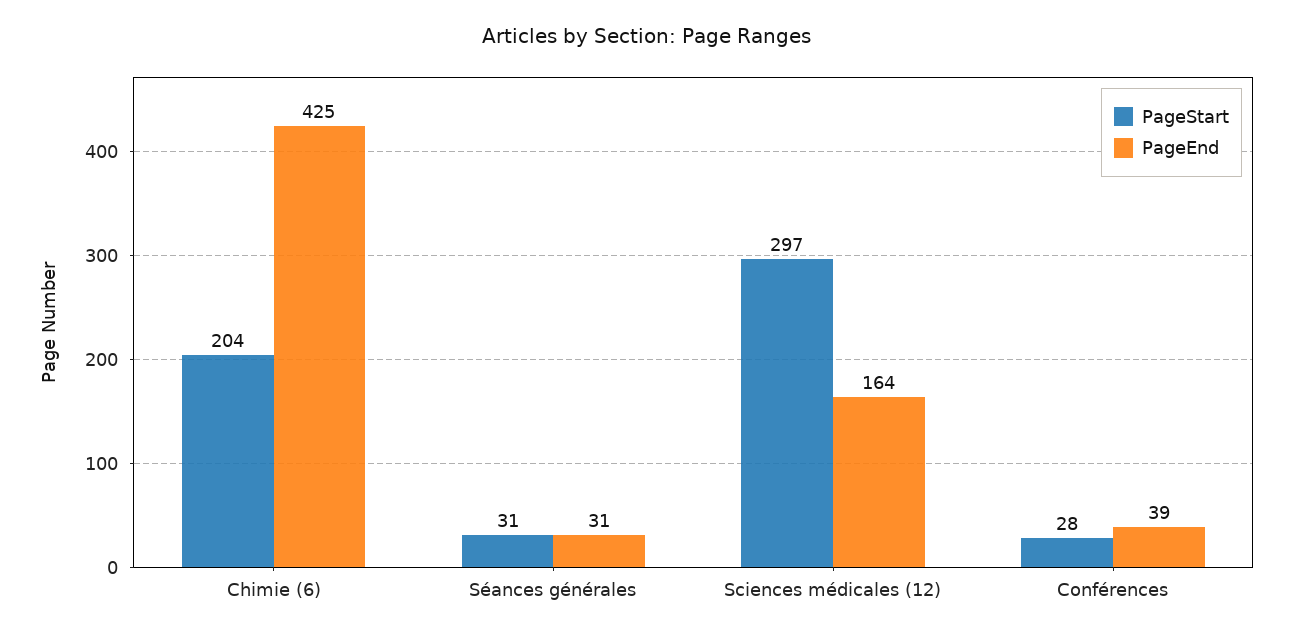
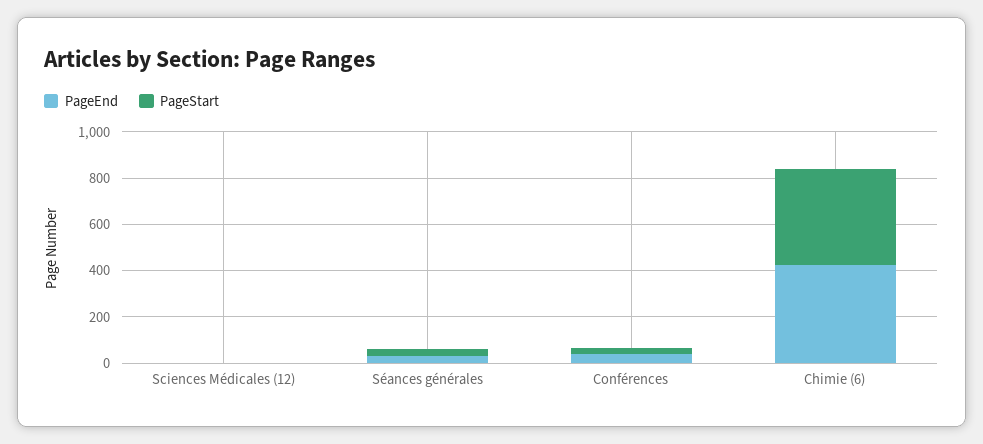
  {
    "PageStart": {
-     "Chimie (6)": 204,
+     "Chimie (6)": 400,
      "Séances générales": 31,
-     "Sciences médicales (12)": 297,
+     "Sciences médicales (12)": 0,
      "Conférences": 28
    },
    "PageEnd": {
      "Chimie (6)": 425,
      "Séances générales": 31,
-     "Sciences médicales (12)": 164,
+     "Sciences médicales (12)": 0,
      "Conférences": 39
    }
  }

